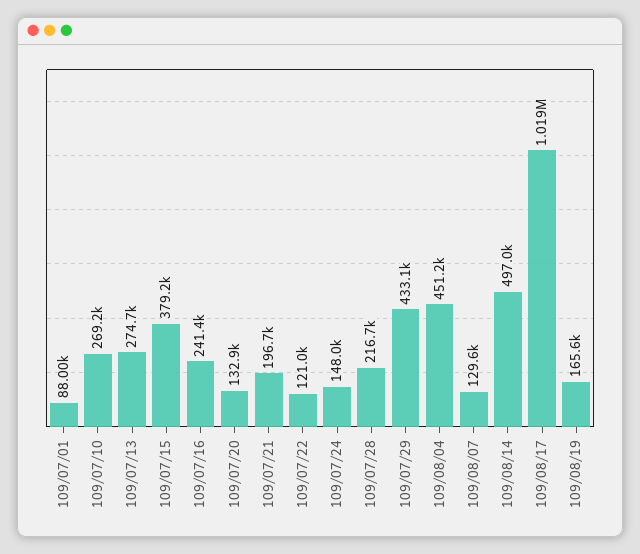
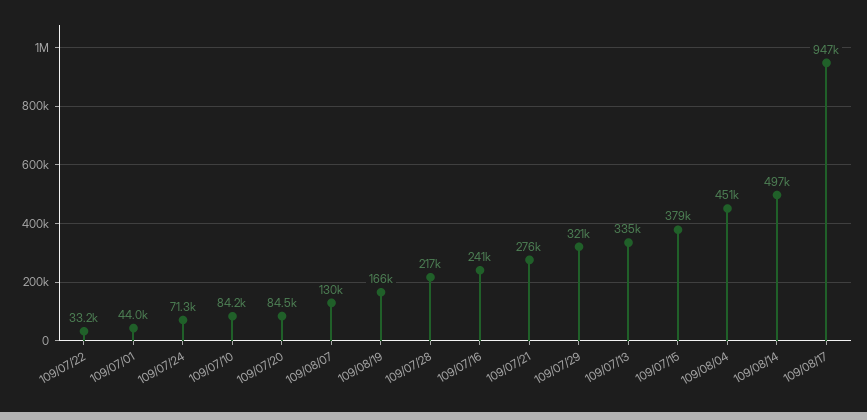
  {
-   "109/07/01": 88000,
+   "109/07/01": 44000,
-   "109/07/10": 269200,
+   "109/07/10": 84200,
-   "109/07/13": 274700,
+   "109/07/13": 335000,
    "109/07/15": 379200,
    "109/07/16": 241400,
-   "109/07/20": 132900,
+   "109/07/20": 84500,
-   "109/07/21": 196700,
+   "109/07/21": 276000,
-   "109/07/22": 121000,
+   "109/07/22": 33200,
-   "109/07/24": 148000,
+   "109/07/24": 71300,
    "109/07/28": 216700,
-   "109/07/29": 433100,
+   "109/07/29": 321000,
    "109/08/04": 451200,
    "109/08/07": 129600,
    "109/08/14": 497000,
-   "109/08/17": 1019000,
+   "109/08/17": 947000,
    "109/08/19": 165600
  }

